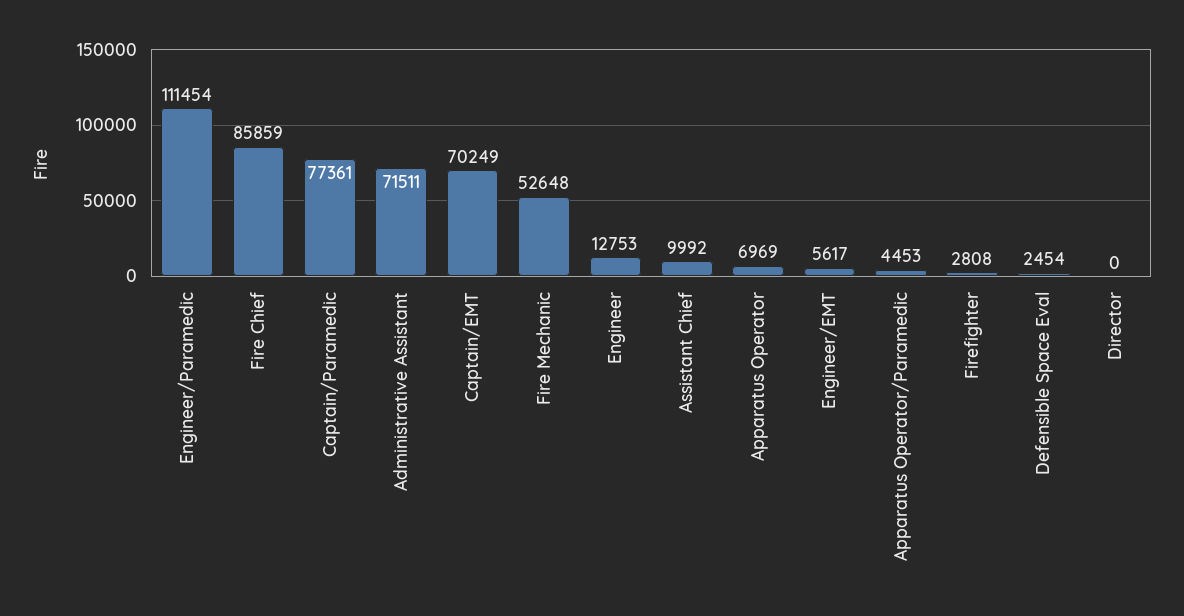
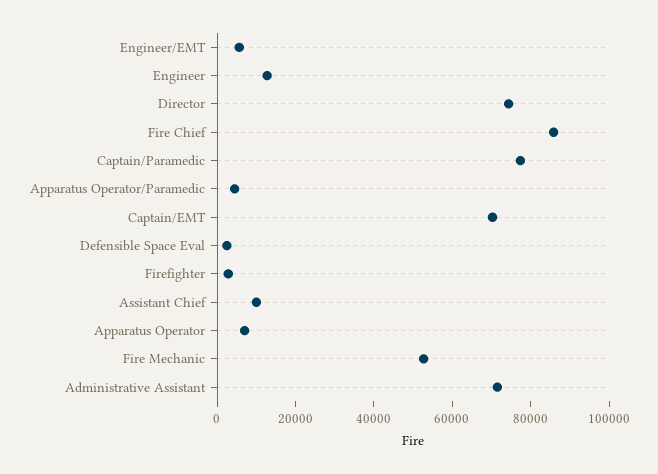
  {
-   "Engineer/Paramedic": 111454,
    "Fire Chief": 85859,
    "Captain/Paramedic": 77361,
    "Administrative Assistant": 71511,
    "Captain/EMT": 70249,
    "Fire Mechanic": 52648,
    "Engineer": 12753,
    "Assistant Chief": 9992,
    "Apparatus Operator": 6969,
    "Engineer/EMT": 5617,
    "Apparatus Operator/Paramedic": 4453,
    "Firefighter": 2808,
    "Defensible Space Eval": 2454,
-   "Director": 0
+   "Director": 75000
  }

